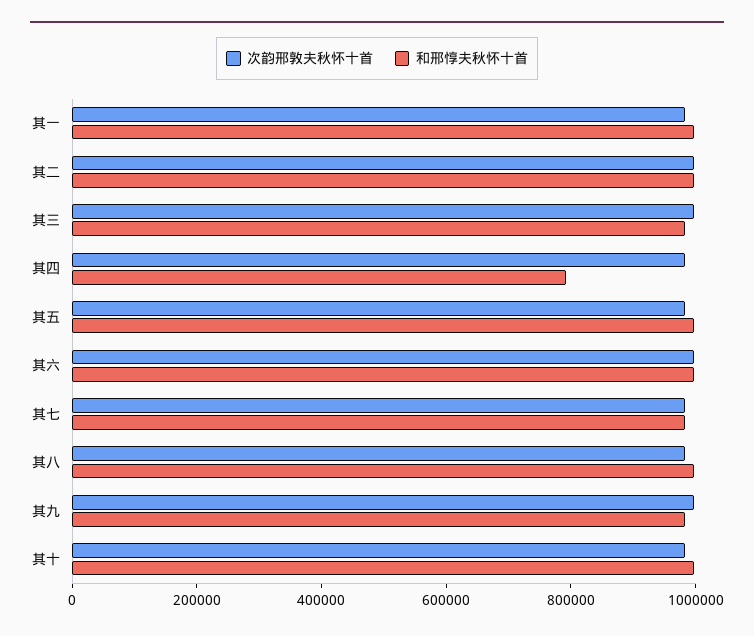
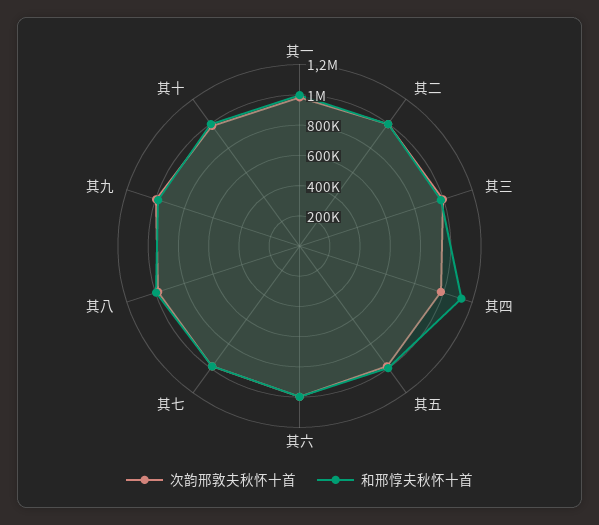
  {
    "次韵邢敦夫秋怀十首": {
      "其一": 1000000,
      "其二": 1000000,
      "其三": 1000000,
      "其四": 1000000,
      "其五": 1000000,
      "其六": 1000000,
      "其七": 1000000,
      "其八": 1000000,
      "其九": 1000000,
      "其十": 1000000
    },
    "和邢惇夫秋怀十首": {
      "其一": 1000000,
      "其二": 1000000,
      "其三": 1000000,
-     "其四": 800000,
+     "其四": 1100000,
      "其五": 1000000,
      "其六": 1000000,
      "其七": 1000000,
      "其八": 1000000,
      "其九": 1000000,
      "其十": 1000000
    }
  }

